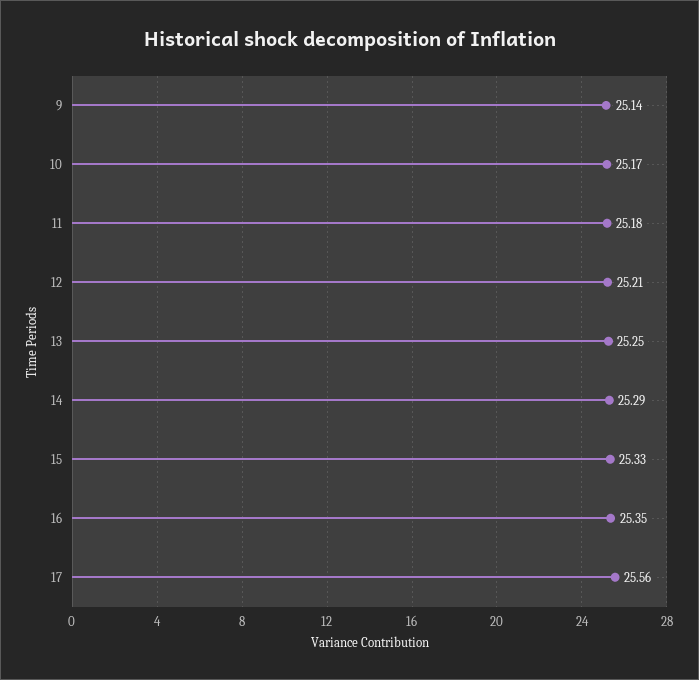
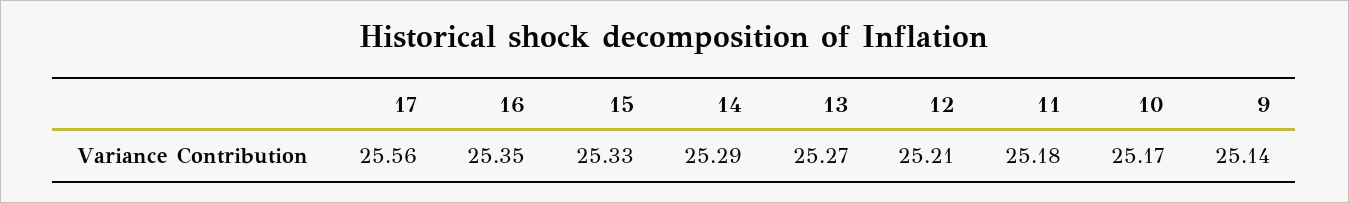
  {
    "9": 25.14,
    "10": 25.17,
    "11": 25.18,
    "12": 25.21,
-   "13": 25.25,
+   "13": 25.27,
    "14": 25.29,
    "15": 25.33,
    "16": 25.35,
    "17": 25.56
  }

